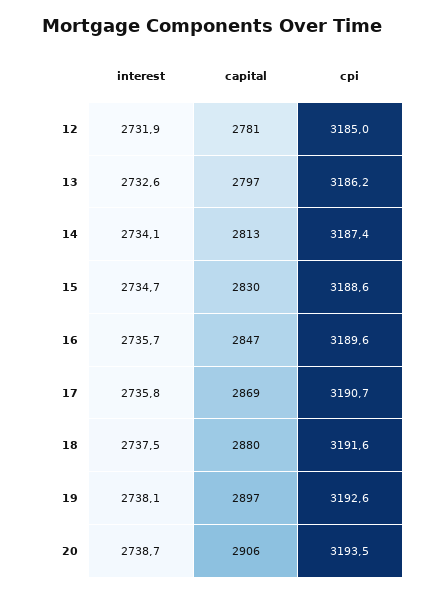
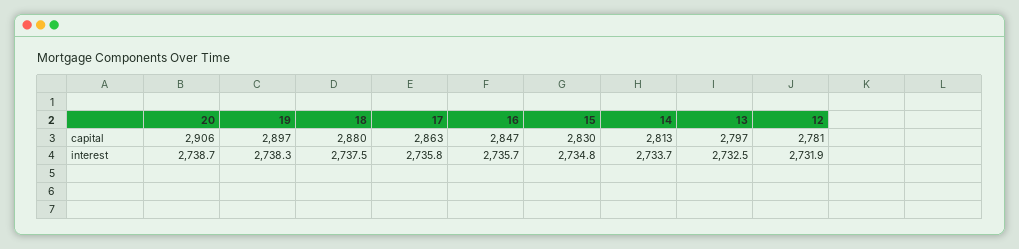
  {
    "interest": {
      "12": 2731.9,
-     "13": 2732.6,
+     "13": 2732.5,
-     "14": 2734.1,
+     "14": 2733.7,
-     "15": 2734.7,
+     "15": 2734.8,
      "16": 2735.7,
      "17": 2735.8,
      "18": 2737.5,
-     "19": 2738.1,
+     "19": 2738.3,
      "20": 2738.7
    },
    "capital": {
      "12": 2781,
      "13": 2797,
      "14": 2813,
      "15": 2830,
      "16": 2847,
-     "17": 2869,
+     "17": 2863,
      "18": 2880,
      "19": 2897,
      "20": 2906
-   },
+   }
-   "cpi": {
-     "12": 3185,
-     "13": 3186.2,
-     "14": 3187.4,
-     "15": 3188.6,
-     "16": 3189.6,
-     "17": 3190.7,
-     "18": 3191.6,
-     "19": 3192.6,
-     "20": 3193.5
-   }
  }

